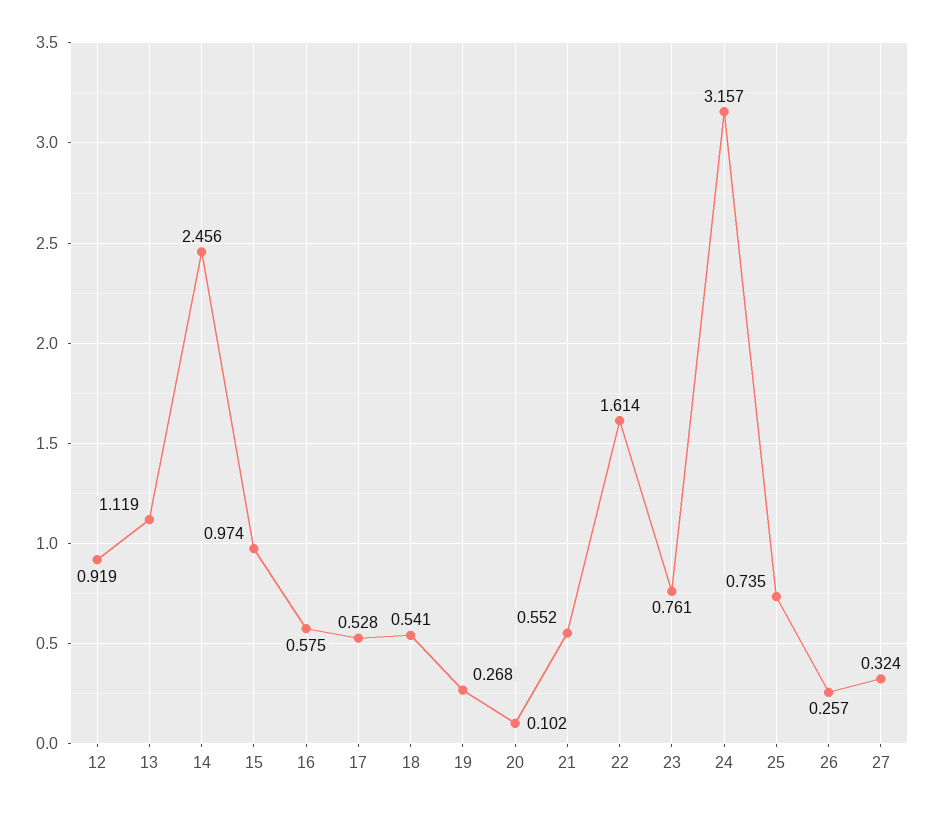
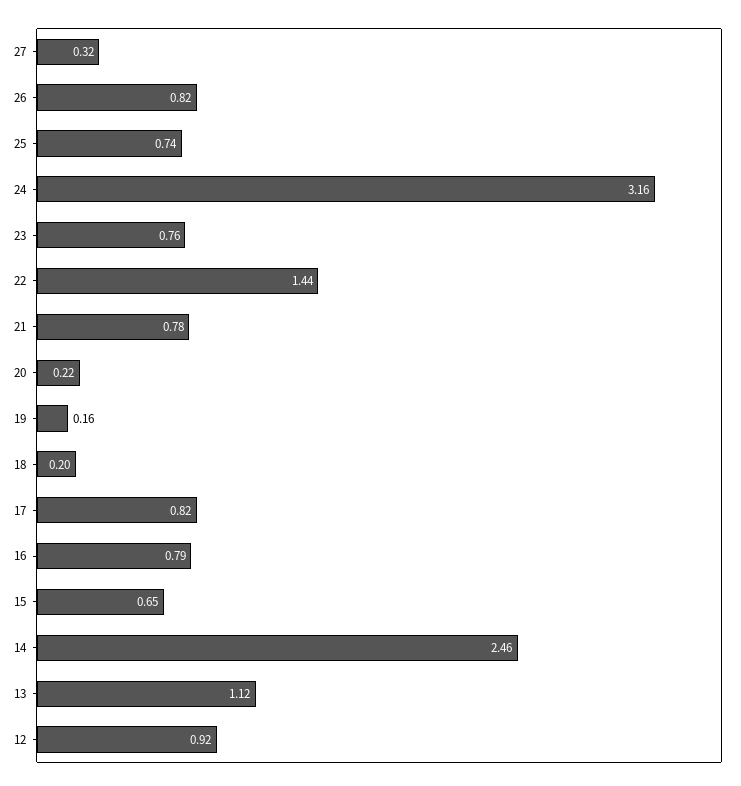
  {
    "12": 0.919,
    "13": 1.119,
    "14": 2.456,
-   "15": 0.974,
+   "15": 0.65,
-   "16": 0.575,
+   "16": 0.79,
-   "17": 0.528,
+   "17": 0.82,
-   "18": 0.541,
+   "18": 0.2,
-   "19": 0.268,
+   "19": 0.16,
-   "20": 0.102,
+   "20": 0.22,
-   "21": 0.552,
+   "21": 0.78,
-   "22": 1.614,
+   "22": 1.44,
    "23": 0.761,
    "24": 3.157,
    "25": 0.735,
-   "26": 0.257,
+   "26": 0.82,
    "27": 0.324
  }

